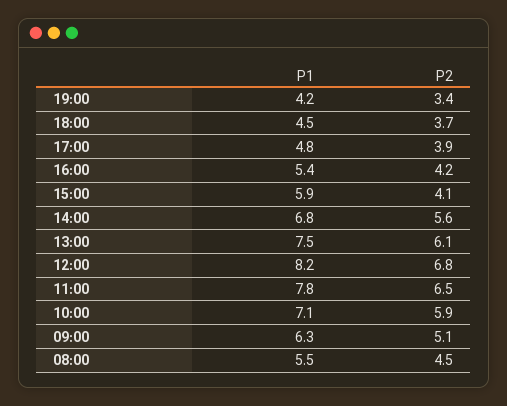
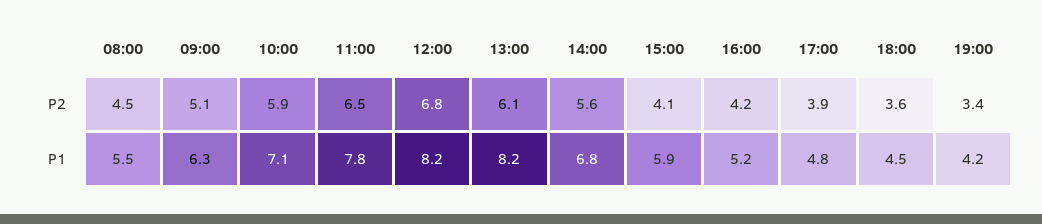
  {
    "P1": {
      "19:00": 4.2,
      "18:00": 4.5,
      "17:00": 4.8,
-     "16:00": 5.4,
+     "16:00": 5.2,
      "15:00": 5.9,
      "14:00": 6.8,
-     "13:00": 7.5,
+     "13:00": 8.2,
      "12:00": 8.2,
      "11:00": 7.8,
      "10:00": 7.1,
      "09:00": 6.3,
      "08:00": 5.5
    },
    "P2": {
      "19:00": 3.4,
-     "18:00": 3.7,
+     "18:00": 3.6,
      "17:00": 3.9,
      "16:00": 4.2,
      "15:00": 4.1,
      "14:00": 5.6,
      "13:00": 6.1,
      "12:00": 6.8,
      "11:00": 6.5,
      "10:00": 5.9,
      "09:00": 5.1,
      "08:00": 4.5
    }
  }

